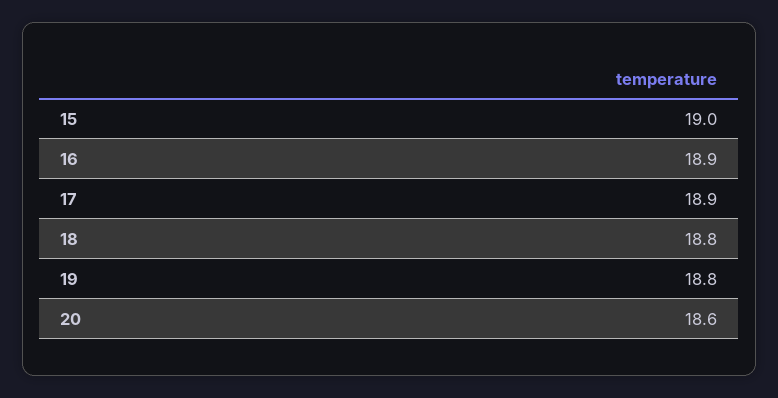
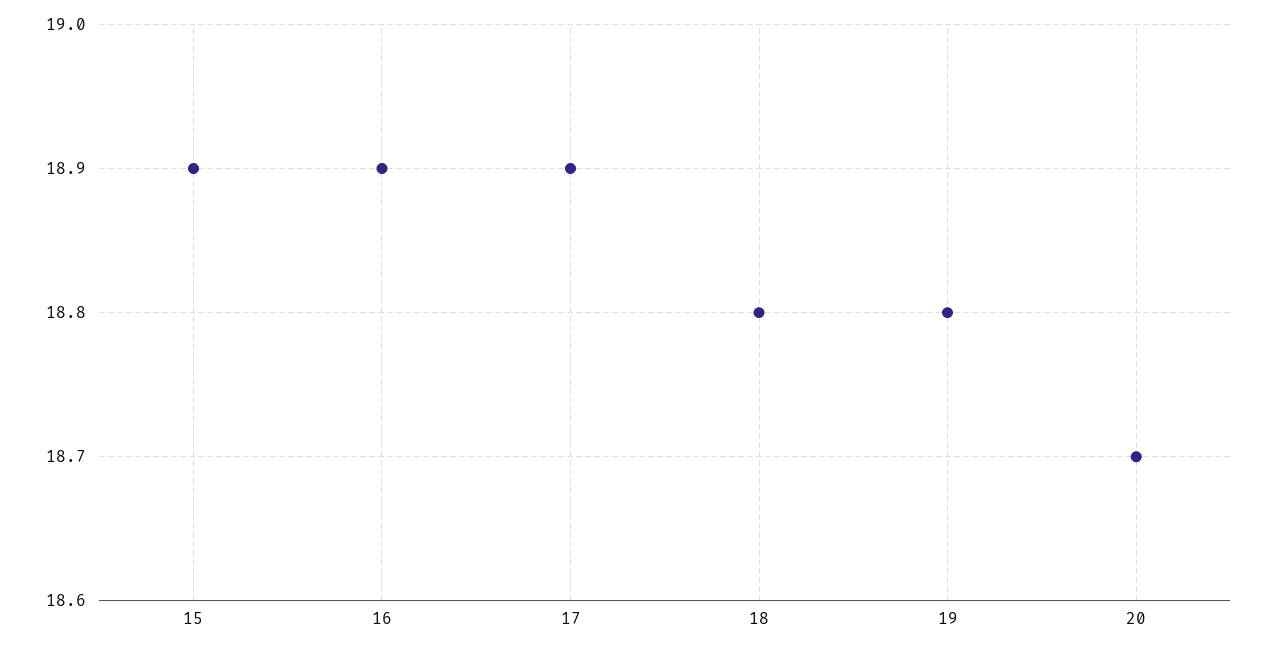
  {
-   "15": 19,
+   "15": 18.9,
    "16": 18.9,
    "17": 18.9,
    "18": 18.8,
    "19": 18.8,
-   "20": 18.6
+   "20": 18.7
  }

